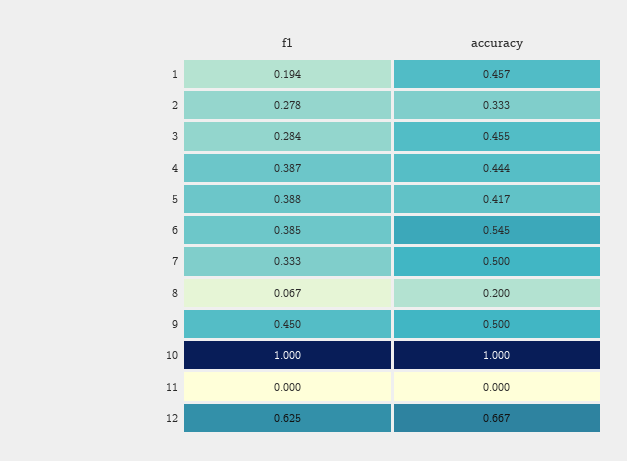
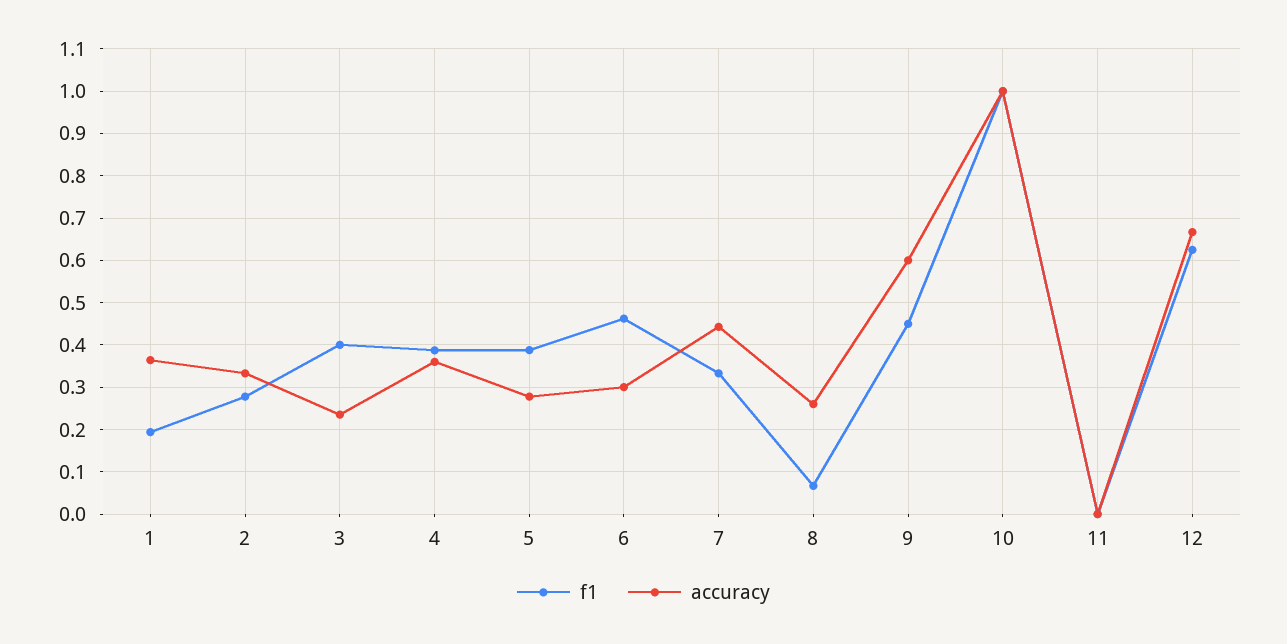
  {
    "f1": {
      "1": 0.194,
      "2": 0.278,
-     "3": 0.284,
+     "3": 0.4,
      "4": 0.387,
      "5": 0.388,
-     "6": 0.385,
+     "6": 0.46,
      "7": 0.333,
      "8": 0.067,
      "9": 0.45,
      "10": 1,
      "11": 0,
      "12": 0.625
    },
    "accuracy": {
-     "1": 0.457,
+     "1": 0.36,
      "2": 0.333,
-     "3": 0.455,
+     "3": 0.24,
-     "4": 0.444,
+     "4": 0.36,
-     "5": 0.417,
+     "5": 0.28,
-     "6": 0.545,
+     "6": 0.3,
-     "7": 0.5,
+     "7": 0.44,
-     "8": 0.2,
+     "8": 0.26,
-     "9": 0.5,
+     "9": 0.6,
      "10": 1,
      "11": 0,
      "12": 0.667
    }
  }

